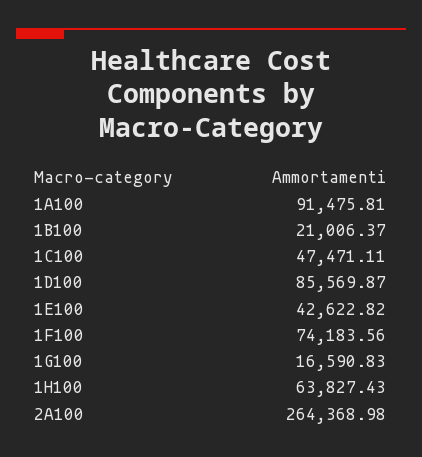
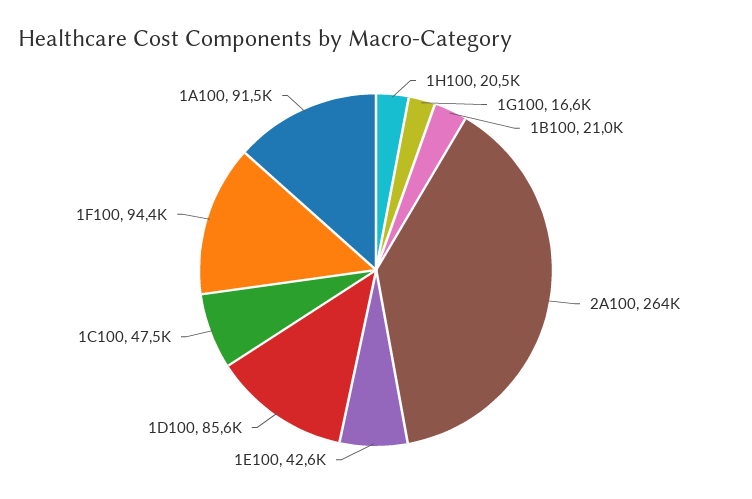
  {
    "1A100": 91475.81,
    "1B100": 21006.37,
    "1C100": 47471.11,
    "1D100": 85569.87,
    "1E100": 42622.82,
-   "1F100": 74183.56,
+   "1F100": 94400,
    "1G100": 16590.83,
-   "1H100": 63827.43,
+   "1H100": 20500,
    "2A100": 264368.98
  }

